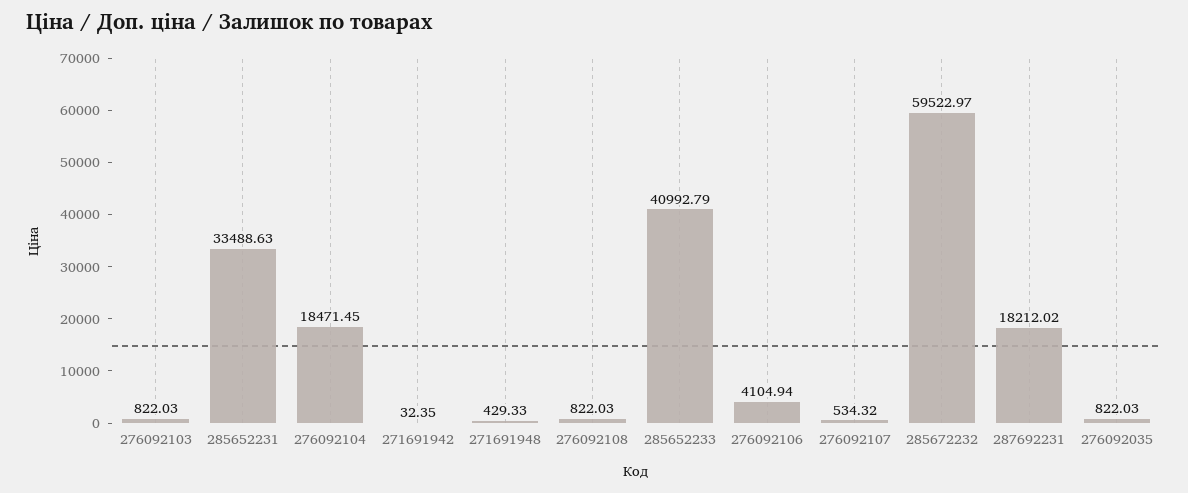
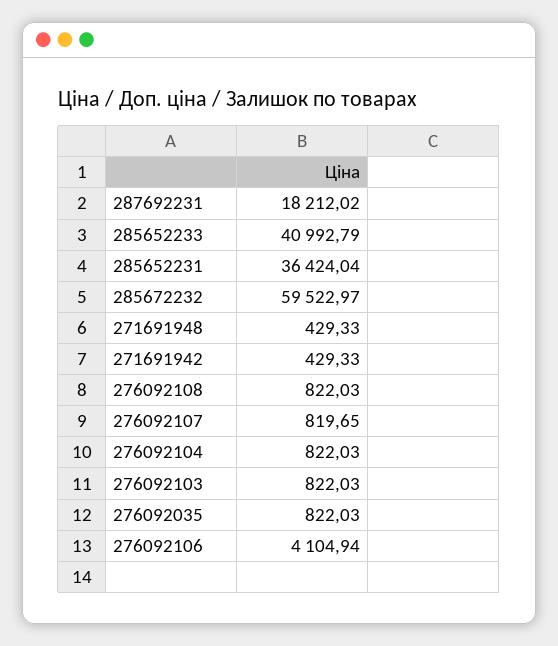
  {
    "276092103": 822.03,
-   "285652231": 33488.63,
+   "285652231": 36424.04,
-   "276092104": 18471.45,
+   "276092104": 822.03,
-   "271691942": 32.35,
+   "271691942": 429.33,
    "271691948": 429.33,
    "276092108": 822.03,
    "285652233": 40992.79,
    "276092106": 4104.94,
-   "276092107": 534.32,
+   "276092107": 819.65,
    "285672232": 59522.97,
    "287692231": 18212.02,
    "276092035": 822.03
  }

